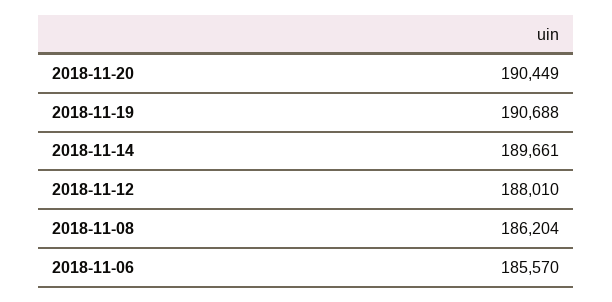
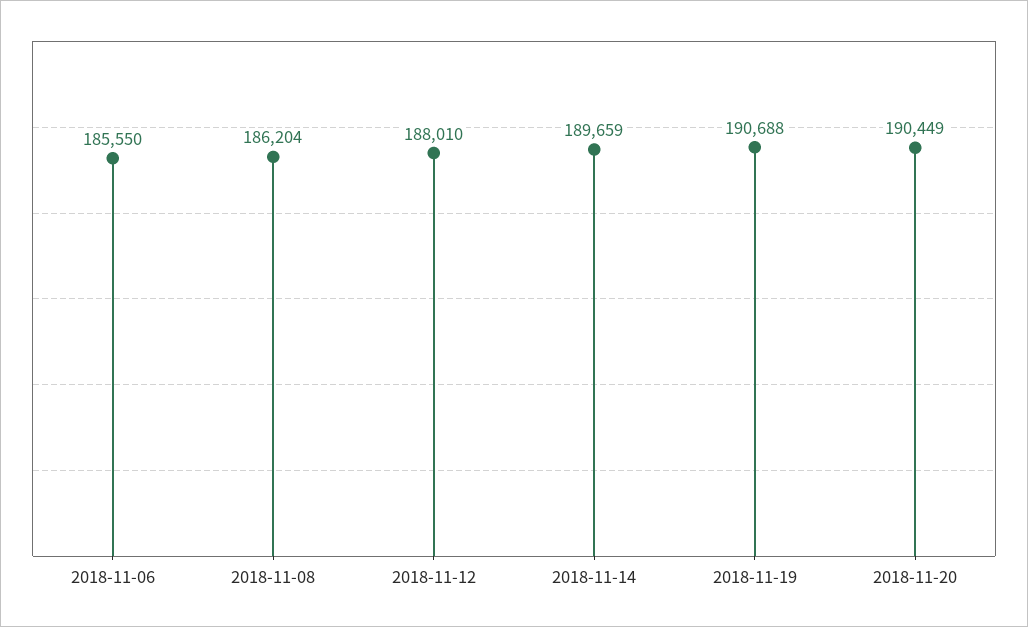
  {
    "2018-11-20": 190449,
    "2018-11-19": 190688,
-   "2018-11-14": 189661,
+   "2018-11-14": 189659,
    "2018-11-12": 188010,
    "2018-11-08": 186204,
-   "2018-11-06": 185570
+   "2018-11-06": 185550
  }

